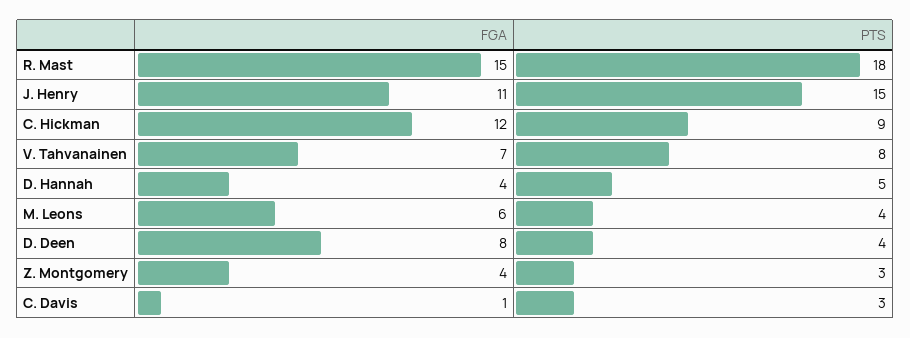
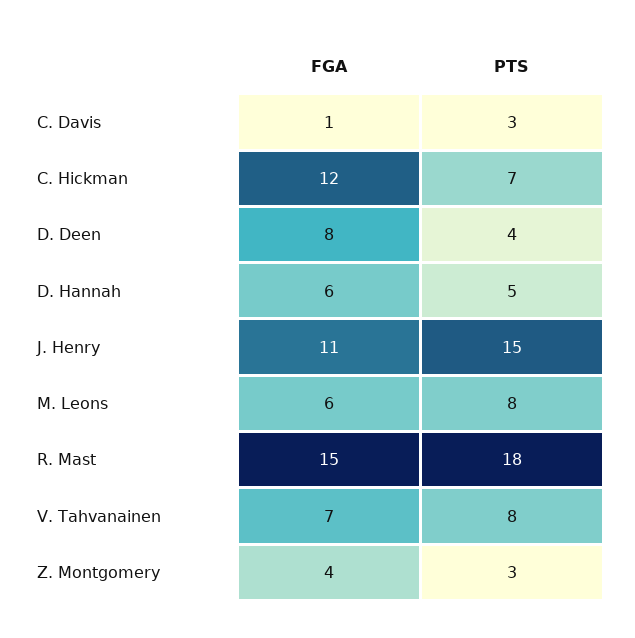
  {
    "FGA": {
      "R. Mast": 15,
      "J. Henry": 11,
      "C. Hickman": 12,
      "V. Tahvanainen": 7,
-     "D. Hannah": 4,
+     "D. Hannah": 6,
      "M. Leons": 6,
      "D. Deen": 8,
      "Z. Montgomery": 4,
      "C. Davis": 1
    },
    "PTS": {
      "R. Mast": 18,
      "J. Henry": 15,
-     "C. Hickman": 9,
+     "C. Hickman": 7,
      "V. Tahvanainen": 8,
      "D. Hannah": 5,
-     "M. Leons": 4,
+     "M. Leons": 8,
      "D. Deen": 4,
      "Z. Montgomery": 3,
      "C. Davis": 3
    }
  }

